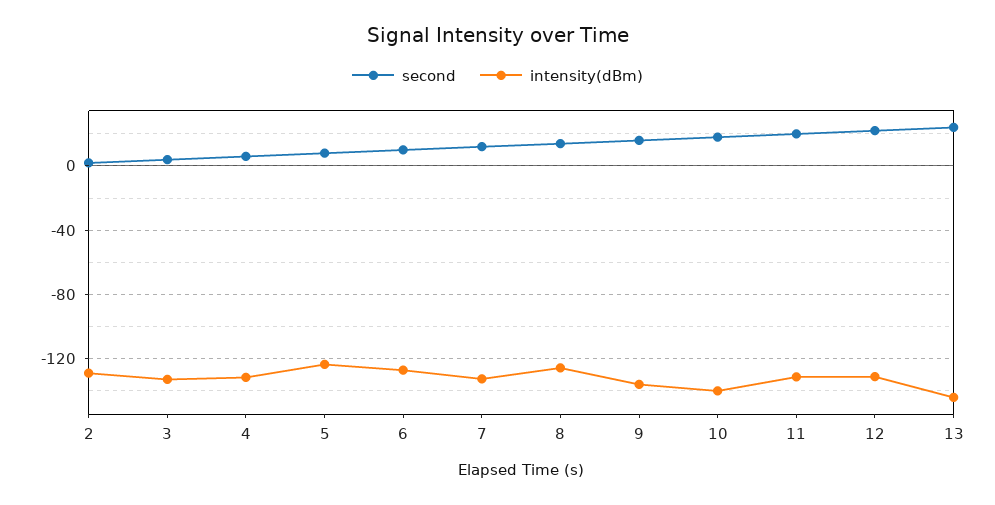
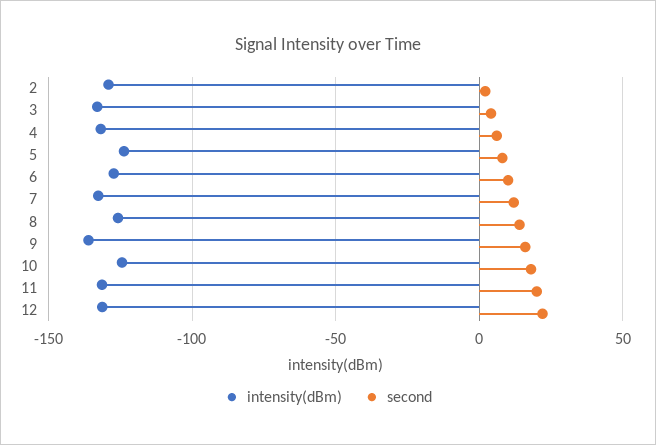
  {
    "second": {
      "2": 0,
      "3": 5,
      "4": 5,
      "5": 10,
      "6": 10,
      "7": 10,
      "8": 15,
      "9": 15,
      "10": 20,
      "11": 20,
-     "12": 20,
+     "12": 20
-     "13": 25
    },
    "intensity(dBm)": {
      "2": -130,
      "3": -135,
      "4": -130,
      "5": -125,
      "6": -125,
      "7": -135,
      "8": -125,
      "9": -135,
-     "10": -140,
+     "10": -125,
      "11": -130,
-     "12": -130,
+     "12": -130
-     "13": -145
    }
  }

